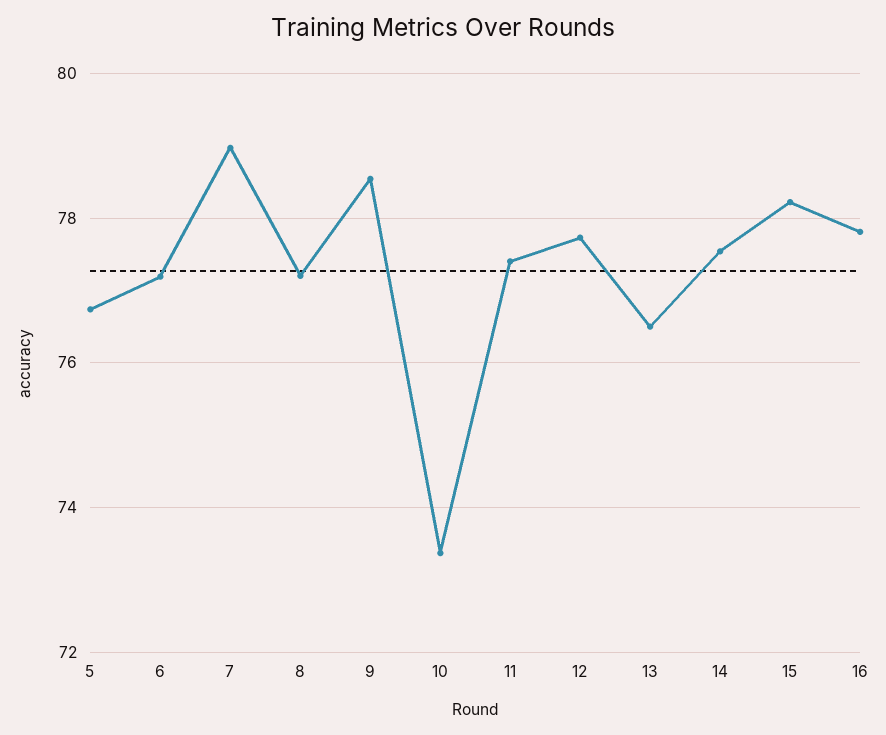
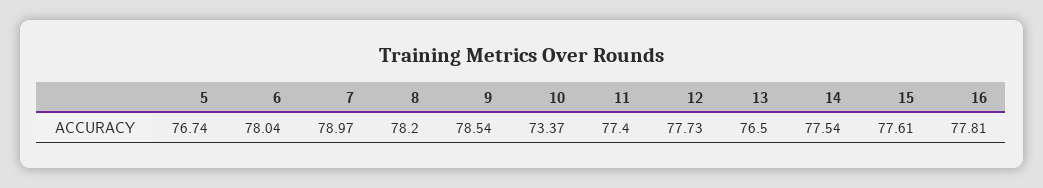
  {
    "5": 76.74,
-   "6": 77.2,
+   "6": 78.04,
    "7": 78.97,
-   "8": 77.2,
+   "8": 78.2,
    "9": 78.54,
    "10": 73.37,
    "11": 77.4,
    "12": 77.73,
    "13": 76.5,
    "14": 77.54,
-   "15": 78.2,
+   "15": 77.61,
    "16": 77.81
  }

